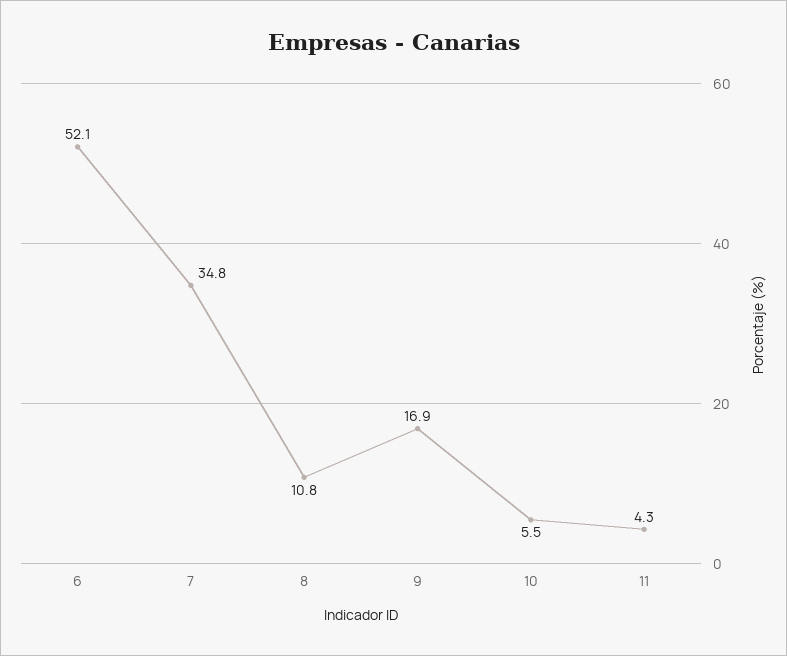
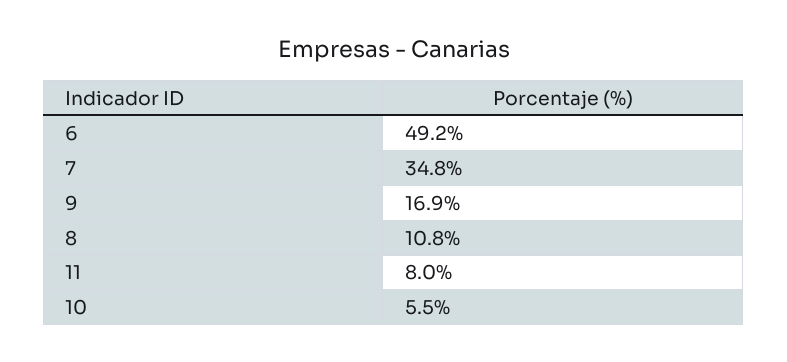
  {
-   "6": 52.1,
+   "6": 49.2,
    "7": 34.8,
    "8": 10.8,
    "9": 16.9,
    "10": 5.5,
-   "11": 4.3
+   "11": 8
  }

